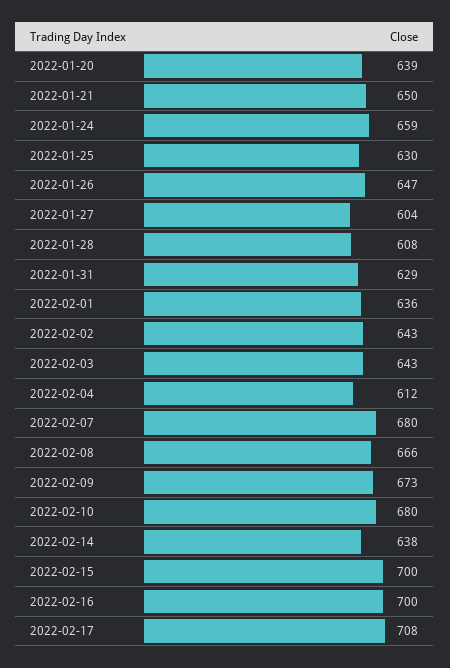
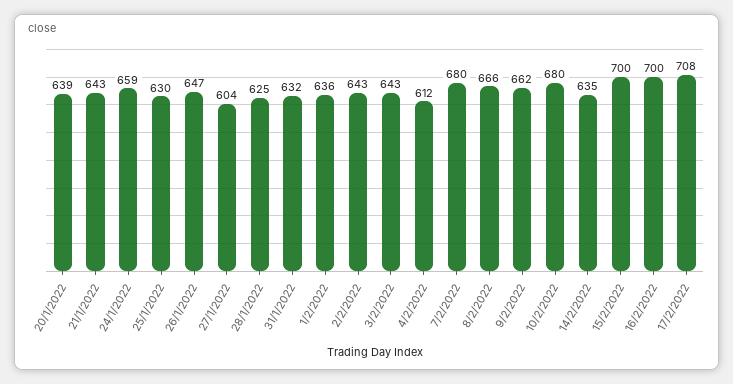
  {
    "2022-01-20": 639,
-   "2022-01-21": 650,
+   "2022-01-21": 643,
    "2022-01-24": 659,
    "2022-01-25": 630,
    "2022-01-26": 647,
    "2022-01-27": 604,
-   "2022-01-28": 608,
+   "2022-01-28": 625,
-   "2022-01-31": 629,
+   "2022-01-31": 632,
    "2022-02-01": 636,
    "2022-02-02": 643,
    "2022-02-03": 643,
    "2022-02-04": 612,
    "2022-02-07": 680,
    "2022-02-08": 666,
-   "2022-02-09": 673,
+   "2022-02-09": 662,
    "2022-02-10": 680,
-   "2022-02-14": 638,
+   "2022-02-14": 635,
    "2022-02-15": 700,
    "2022-02-16": 700,
    "2022-02-17": 708
  }

